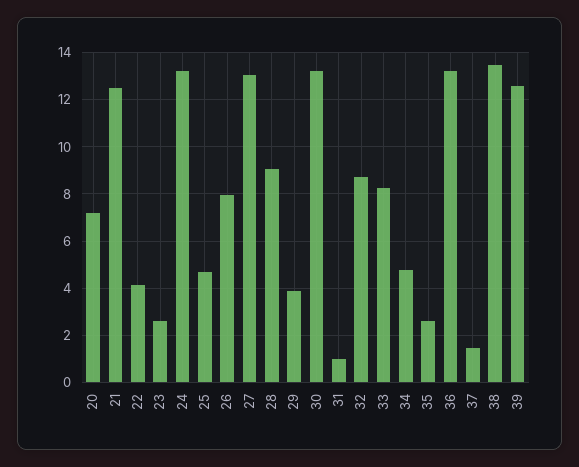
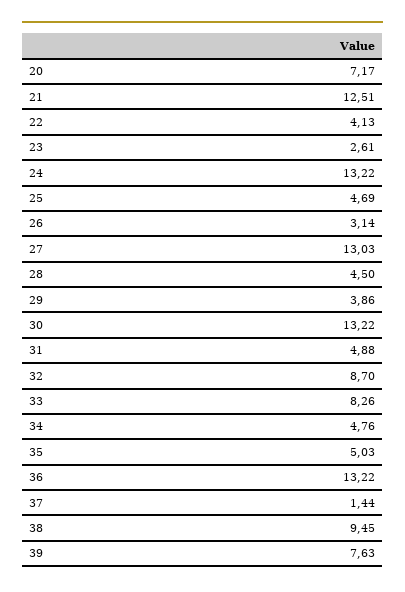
  {
    "20": 7.17,
    "21": 12.51,
    "22": 4.13,
    "23": 2.61,
    "24": 13.22,
    "25": 4.69,
-   "26": 8,
+   "26": 3.14,
    "27": 13.03,
-   "28": 9,
+   "28": 4.5,
    "29": 3.86,
    "30": 13.22,
-   "31": 1,
+   "31": 4.88,
    "32": 8.7,
    "33": 8.26,
    "34": 4.76,
-   "35": 2.5,
+   "35": 5.03,
    "36": 13.22,
    "37": 1.44,
-   "38": 13.5,
+   "38": 9.45,
-   "39": 12.5
+   "39": 7.63
  }

